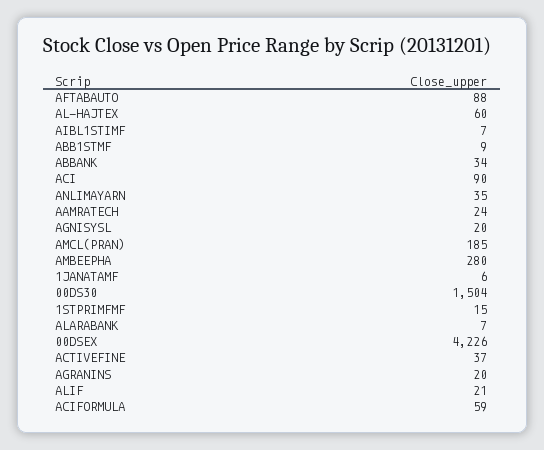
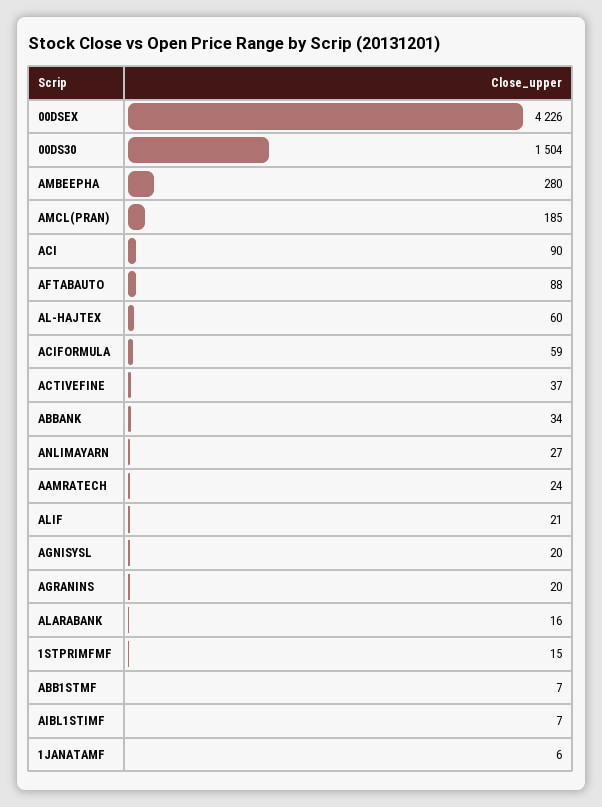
  {
    "AFTABAUTO": 88,
    "AL-HAJTEX": 60,
    "AIBL1STIMF": 7,
-   "ABB1STMF": 9,
+   "ABB1STMF": 7,
    "ABBANK": 34,
    "ACI": 90,
-   "ANLIMAYARN": 35,
+   "ANLIMAYARN": 27,
    "AAMRATECH": 24,
    "AGNISYSL": 20,
    "AMCL(PRAN)": 185,
    "AMBEEPHA": 280,
    "1JANATAMF": 6,
    "00DS30": 1504,
    "1STPRIMFMF": 15,
-   "ALARABANK": 7,
+   "ALARABANK": 16,
    "00DSEX": 4226,
    "ACTIVEFINE": 37,
    "AGRANINS": 20,
    "ALIF": 21,
    "ACIFORMULA": 59
  }

